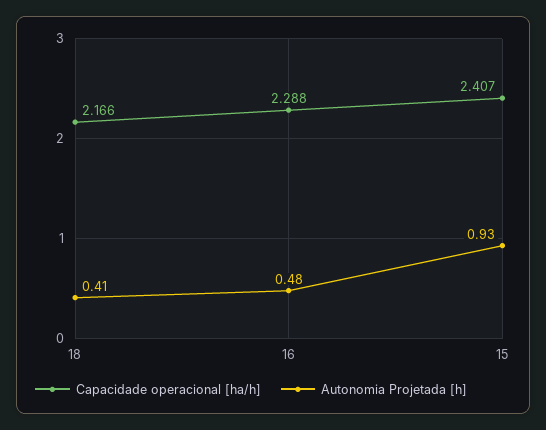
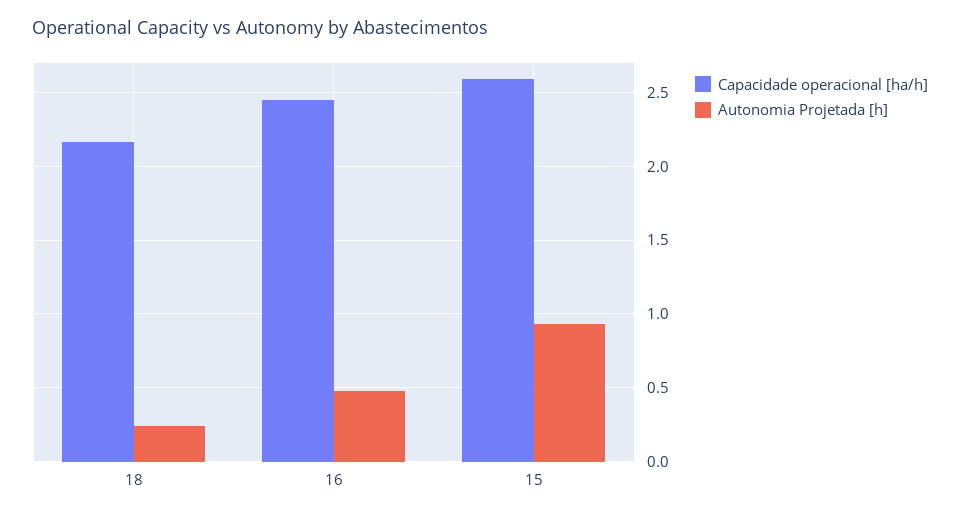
  {
    "Capacidade operacional [ha/h]": {
      "18": 2.166,
-     "16": 2.288,
+     "16": 2.45,
-     "15": 2.407
+     "15": 2.6
    },
    "Autonomia Projetada [h]": {
-     "18": 0.41,
+     "18": 0.25,
      "16": 0.48,
      "15": 0.93
    }
  }

